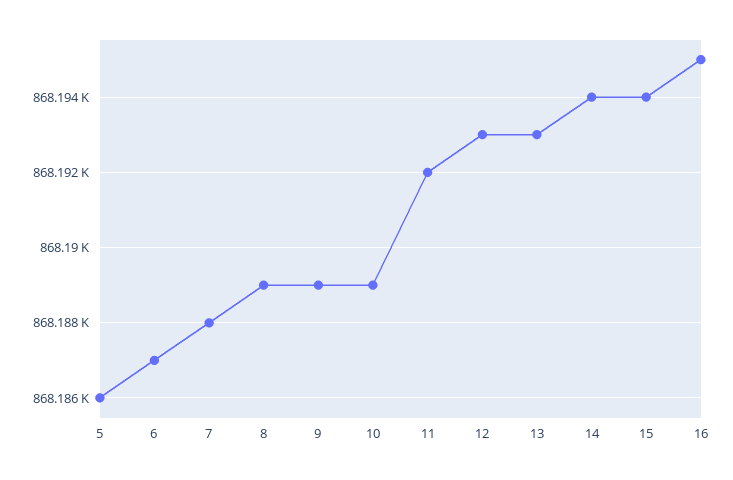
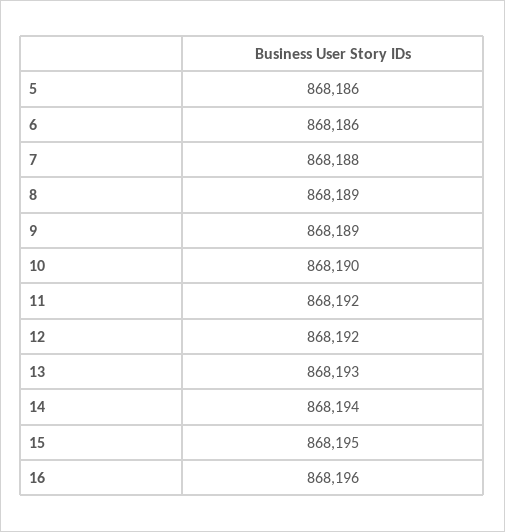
  {
    "5": 868186,
-   "6": 868187,
+   "6": 868186,
    "7": 868188,
    "8": 868189,
    "9": 868189,
-   "10": 868189,
+   "10": 868190,
    "11": 868192,
-   "12": 868193,
+   "12": 868192,
    "13": 868193,
    "14": 868194,
-   "15": 868194,
+   "15": 868195,
-   "16": 868195
+   "16": 868196
  }

